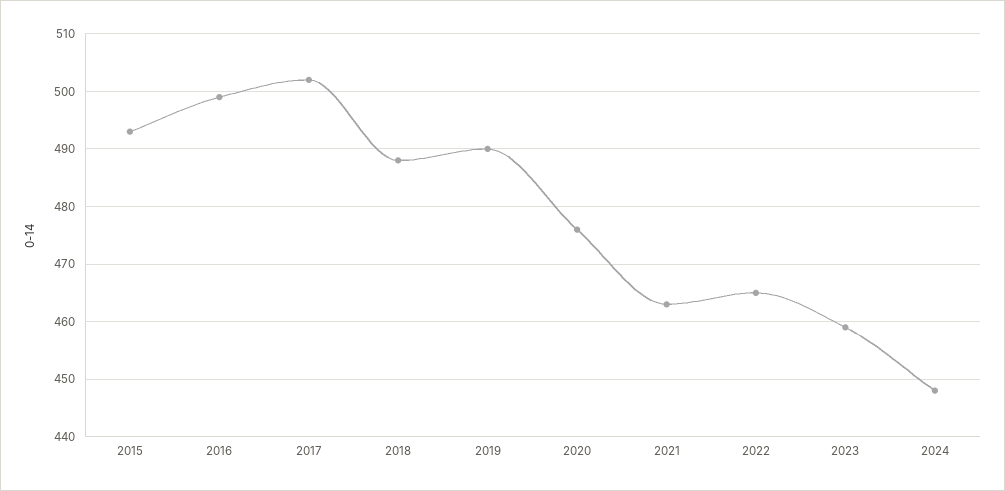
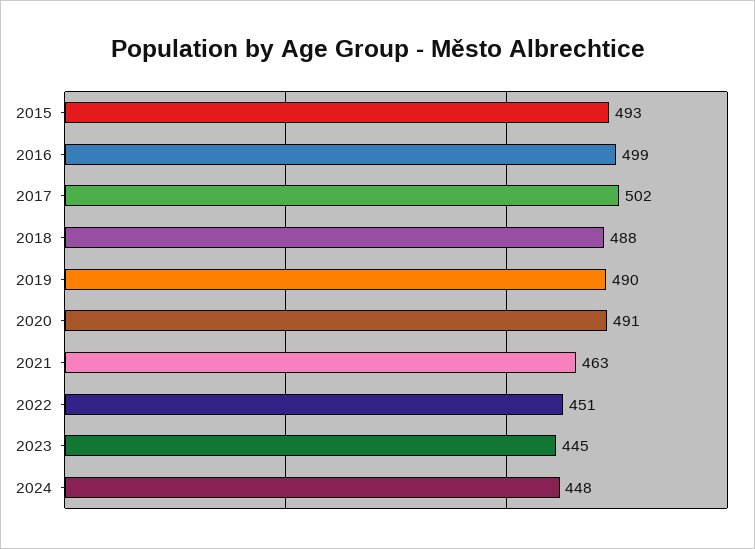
  {
    "2015": 493,
    "2016": 499,
    "2017": 502,
    "2018": 488,
    "2019": 490,
-   "2020": 475,
+   "2020": 491,
    "2021": 463,
-   "2022": 465,
+   "2022": 451,
-   "2023": 460,
+   "2023": 445,
    "2024": 448
  }

